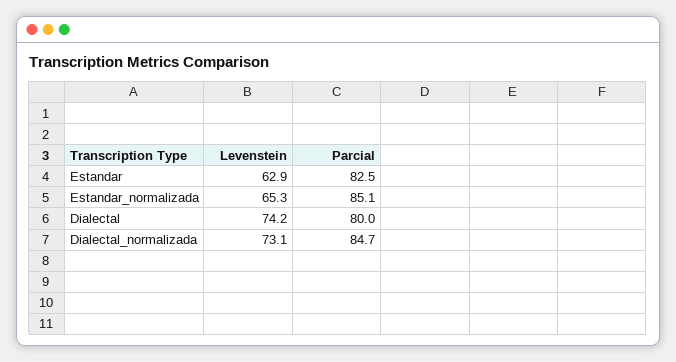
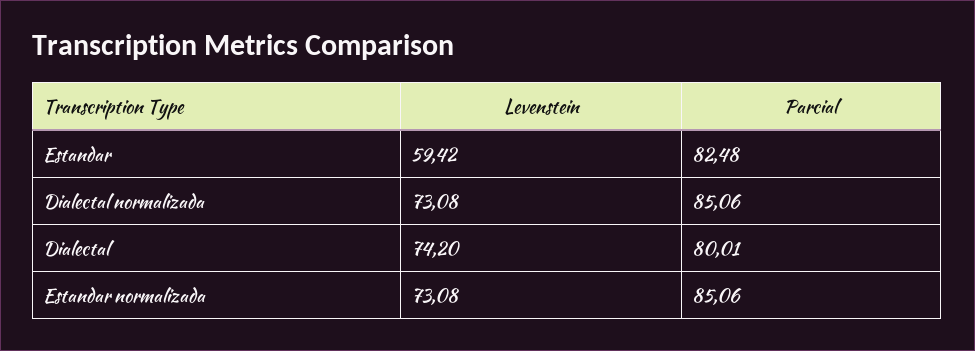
  {
    "Levenstein": {
-     "Estandar": 62.9,
+     "Estandar": 59.42,
-     "Estandar_normalizada": 65.3,
+     "Estandar_normalizada": 73.08,
      "Dialectal": 74.2,
      "Dialectal_normalizada": 73.08
    },
    "Parcial": {
      "Estandar": 82.48,
      "Estandar_normalizada": 85.06,
      "Dialectal": 80.01,
-     "Dialectal_normalizada": 84.7
+     "Dialectal_normalizada": 85.06
    }
  }

